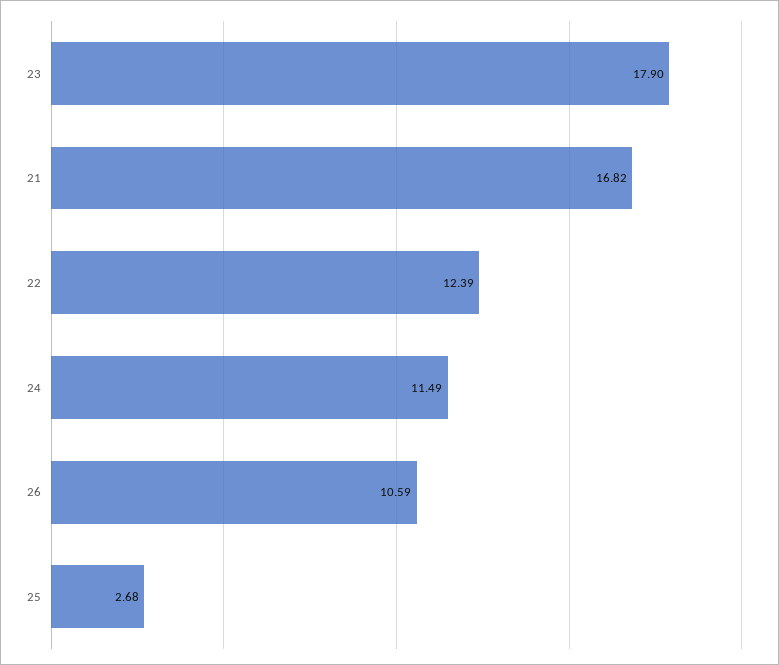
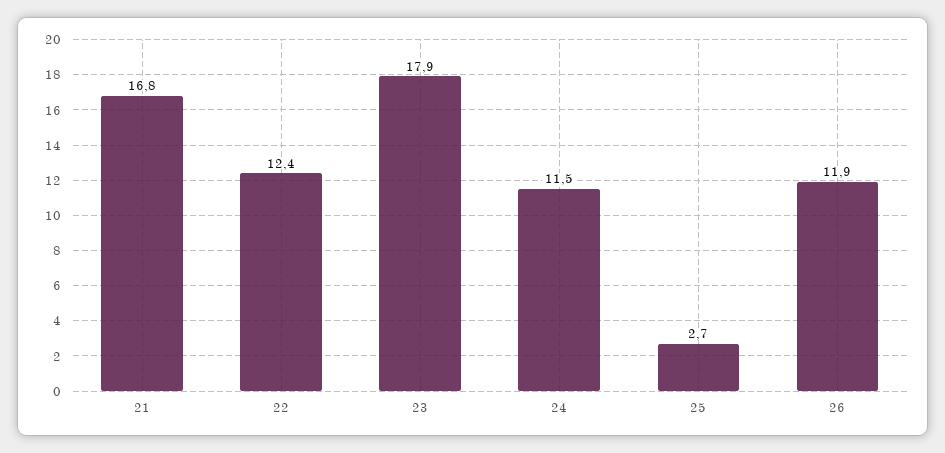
  {
    "23": 17.9,
    "21": 16.82,
    "22": 12.39,
    "24": 11.49,
-   "26": 10.59,
+   "26": 11.9,
    "25": 2.68
  }

